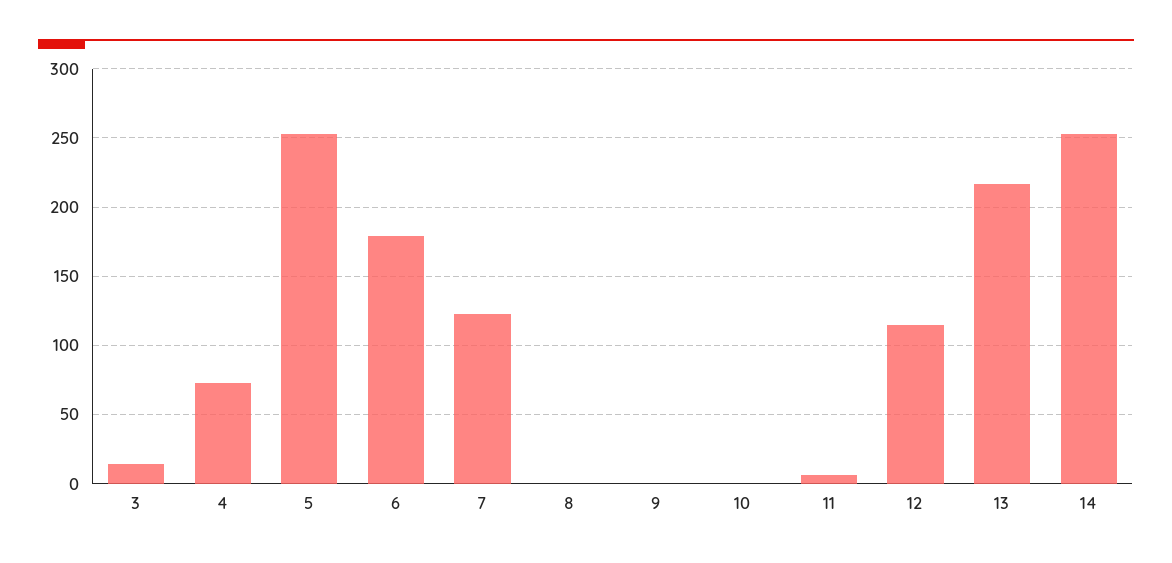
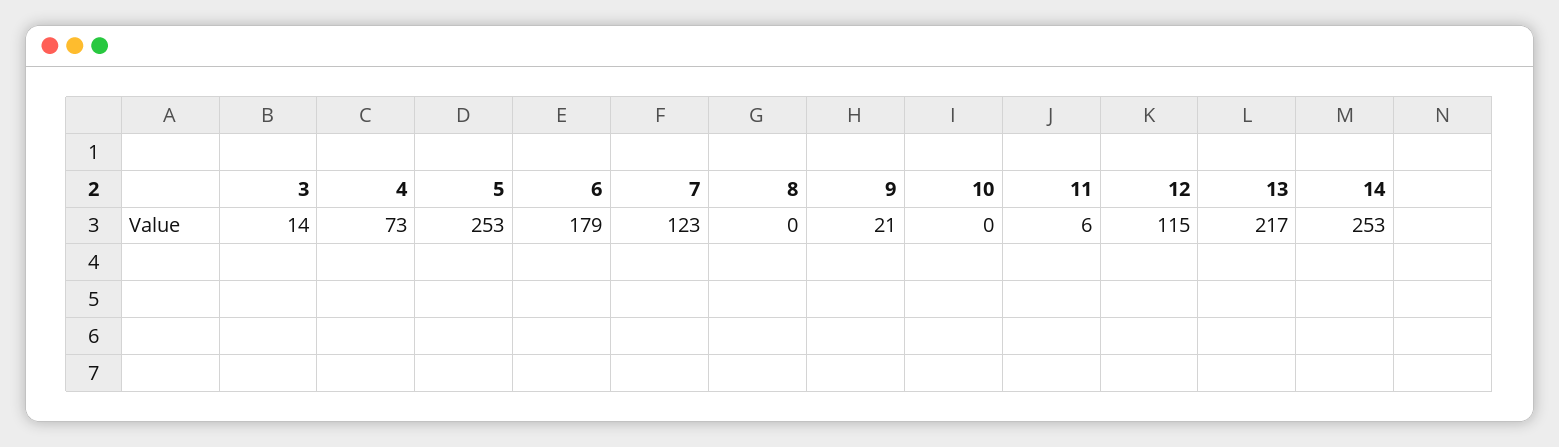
  {
    "3": 14,
    "4": 73,
    "5": 253,
    "6": 179,
    "7": 123,
    "8": 0,
-   "9": 0,
+   "9": 21,
    "10": 0,
    "11": 6,
    "12": 115,
    "13": 217,
    "14": 253
  }

